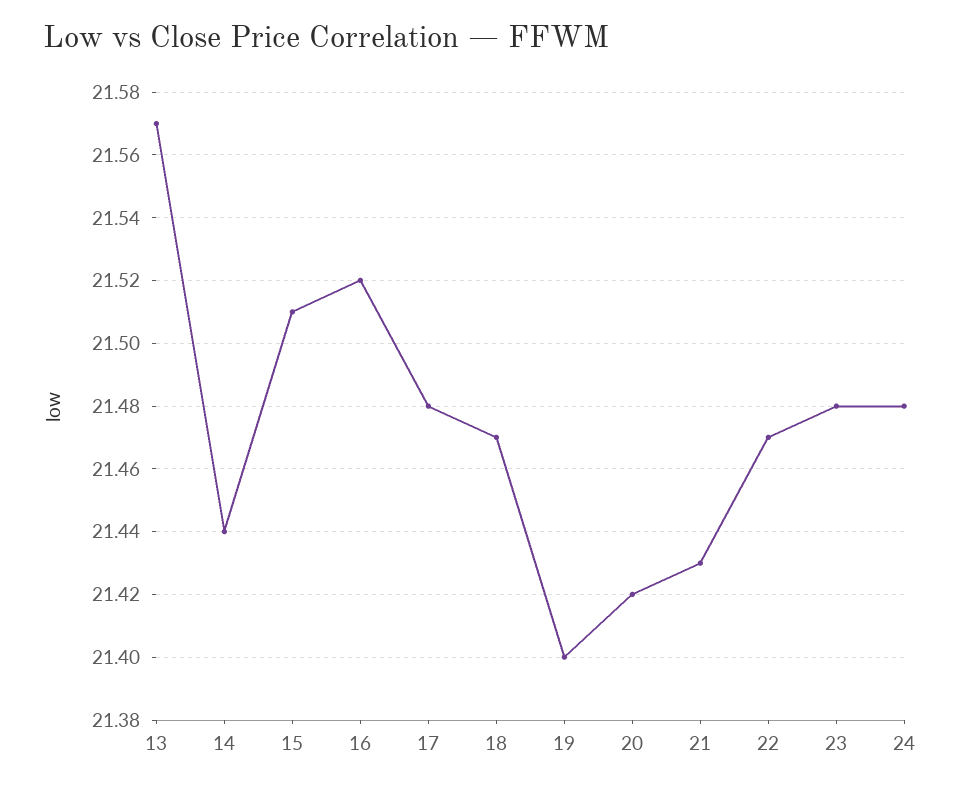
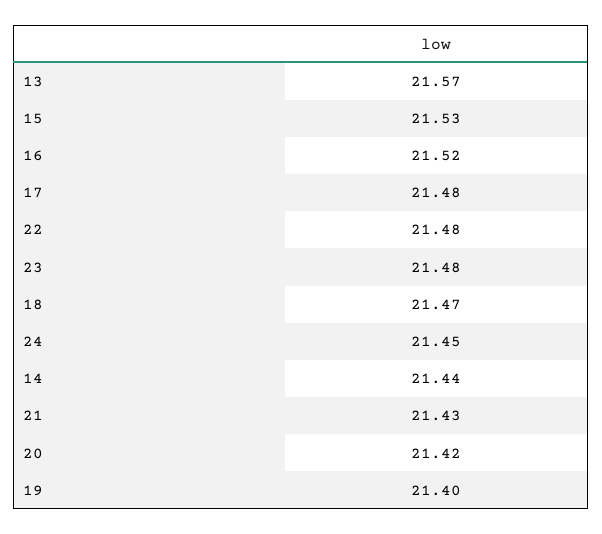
  {
    "13": 21.57,
    "14": 21.44,
-   "15": 21.51,
+   "15": 21.53,
    "16": 21.52,
    "17": 21.48,
    "18": 21.47,
    "19": 21.4,
    "20": 21.42,
    "21": 21.43,
-   "22": 21.47,
+   "22": 21.48,
    "23": 21.48,
-   "24": 21.48
+   "24": 21.45
  }

